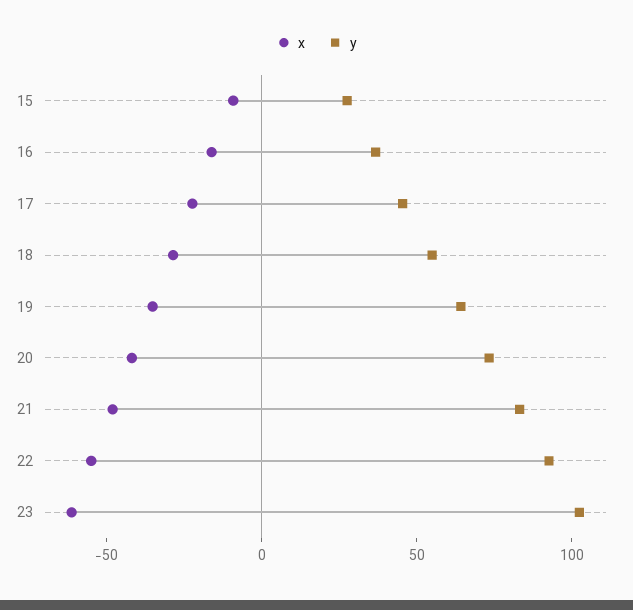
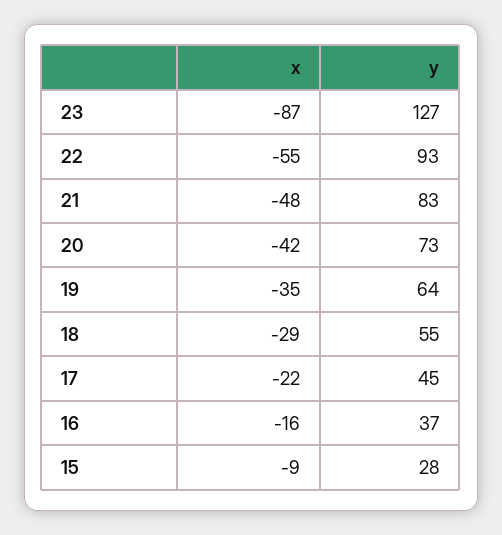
  {
    "x": {
      "15": -9,
      "16": -16,
      "17": -22,
      "18": -29,
      "19": -35,
      "20": -42,
      "21": -48,
      "22": -55,
-     "23": -60
+     "23": -87
    },
    "y": {
      "15": 28,
      "16": 37,
      "17": 45,
      "18": 55,
      "19": 64,
      "20": 73,
      "21": 83,
      "22": 93,
-     "23": 100
+     "23": 127
    }
  }

